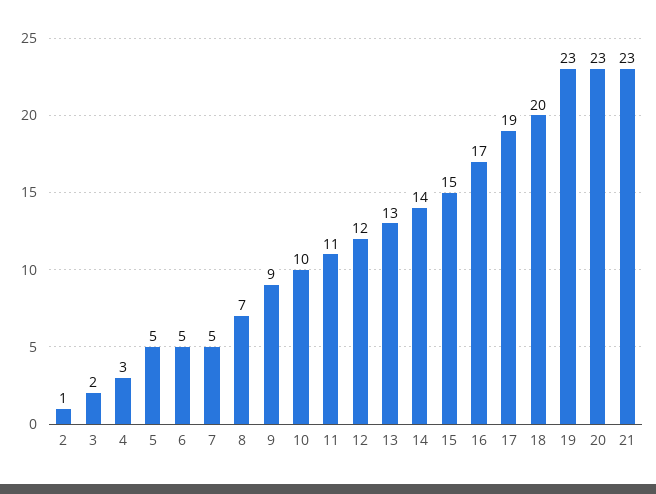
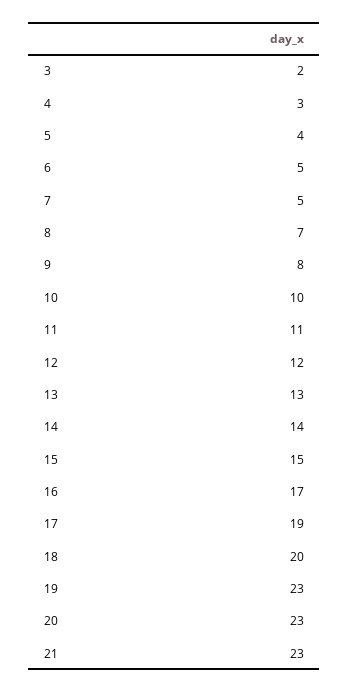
  {
-   "2": 1,
    "3": 2,
    "4": 3,
-   "5": 5,
+   "5": 4,
    "6": 5,
    "7": 5,
    "8": 7,
-   "9": 9,
+   "9": 8,
    "10": 10,
    "11": 11,
    "12": 12,
    "13": 13,
    "14": 14,
    "15": 15,
    "16": 17,
    "17": 19,
    "18": 20,
    "19": 23,
    "20": 23,
    "21": 23
  }

